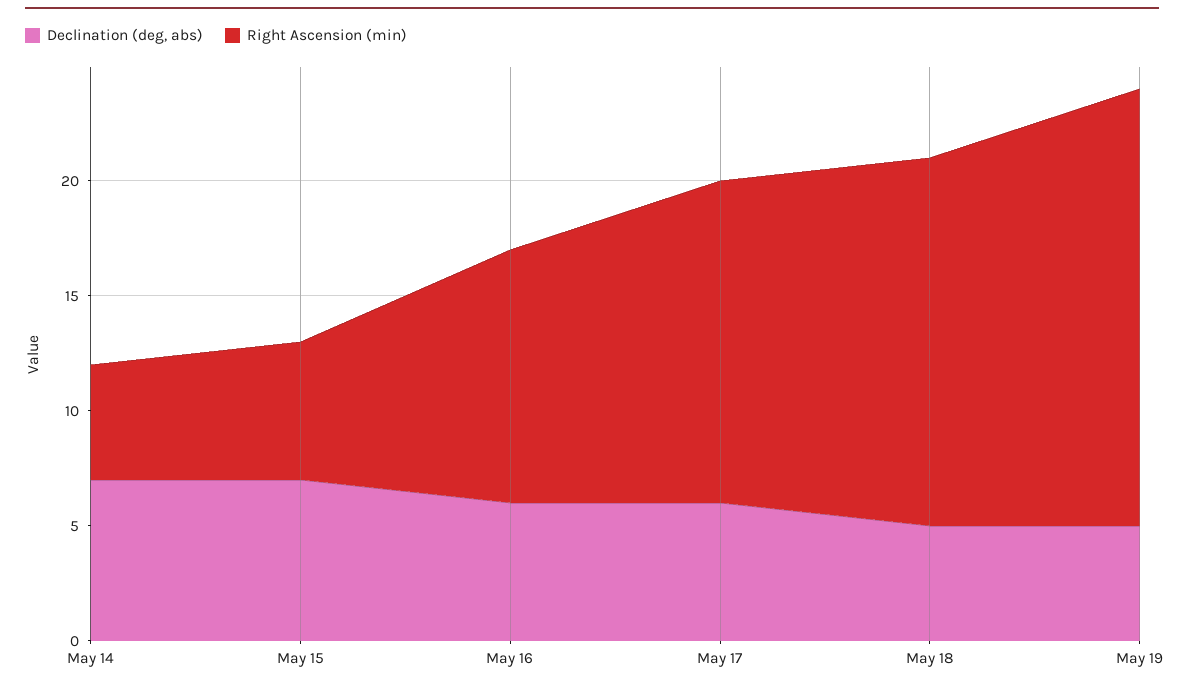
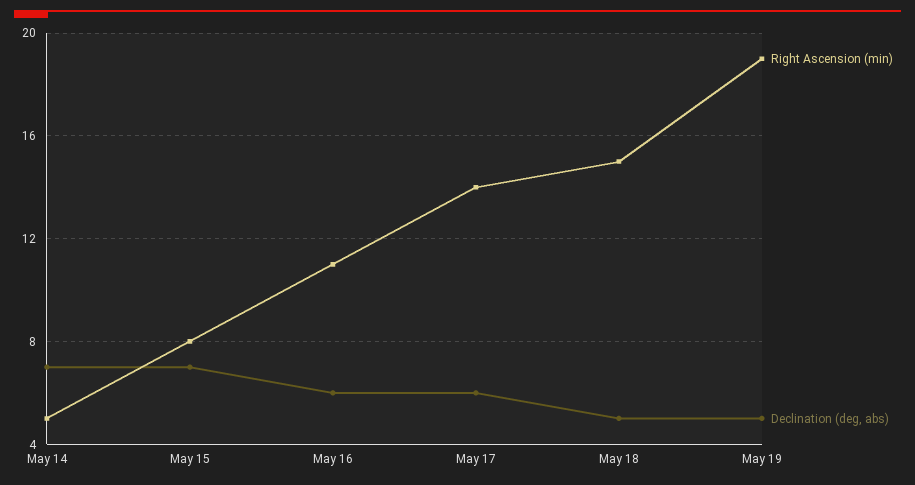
  {
    "Declination (deg, abs)": {
      "May 14": 7,
      "May 15": 7,
      "May 16": 6,
      "May 17": 6,
      "May 18": 5,
      "May 19": 5
    },
    "Right Ascension (min)": {
      "May 14": 5,
-     "May 15": 6,
+     "May 15": 8,
      "May 16": 11,
      "May 17": 14,
-     "May 18": 16,
+     "May 18": 15,
      "May 19": 19
    }
  }

